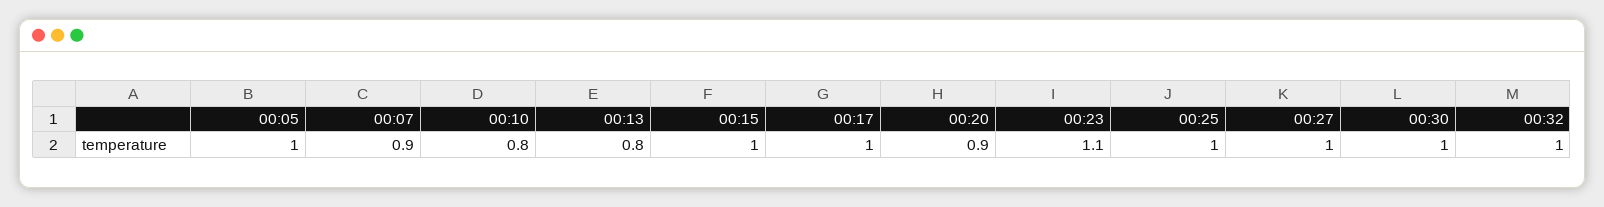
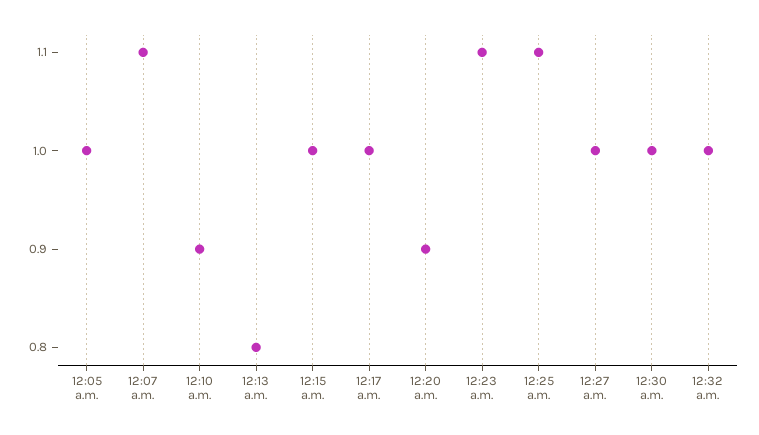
  {
    "00:05": 1,
-   "00:07": 0.9,
+   "00:07": 1.1,
-   "00:10": 0.8,
+   "00:10": 0.9,
    "00:13": 0.8,
    "00:15": 1,
    "00:17": 1,
    "00:20": 0.9,
    "00:23": 1.1,
-   "00:25": 1,
+   "00:25": 1.1,
    "00:27": 1,
    "00:30": 1,
    "00:32": 1
  }

